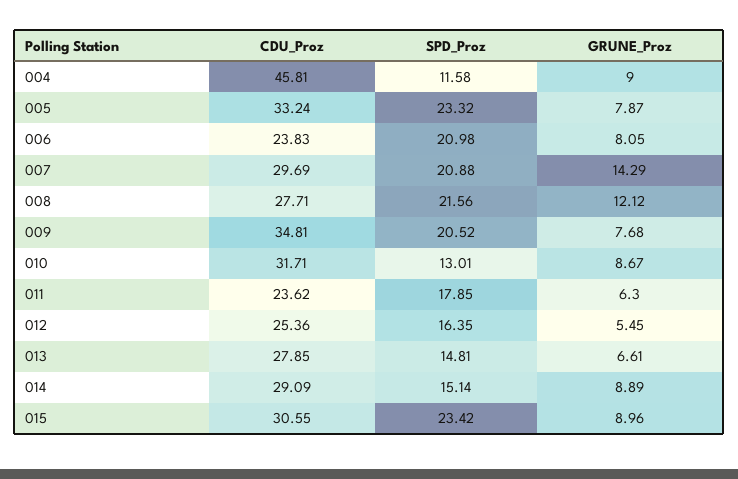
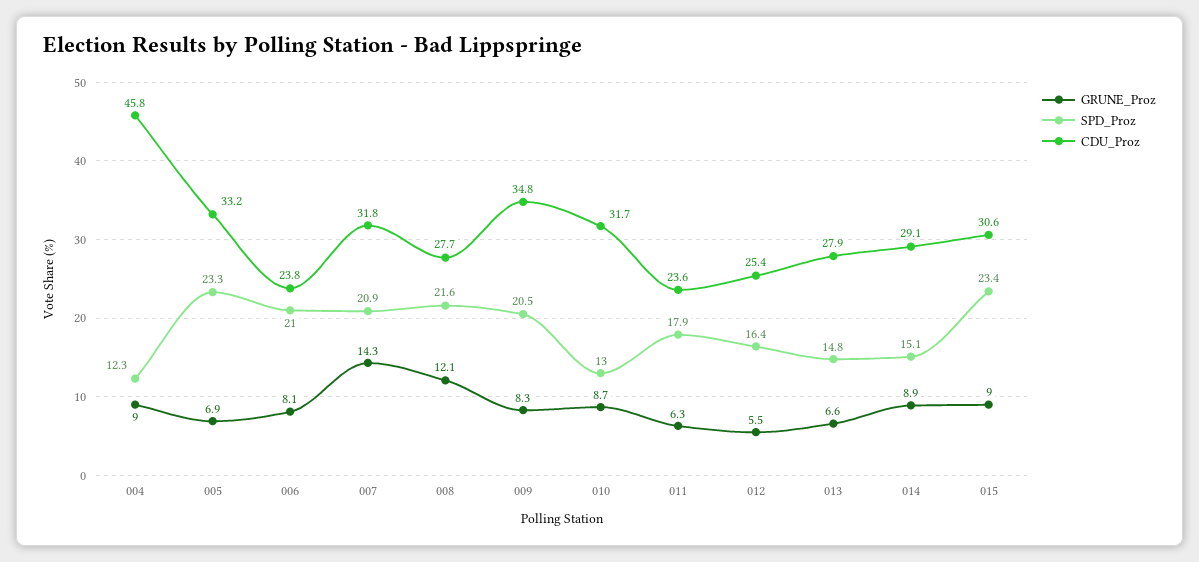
  {
    "CDU_Proz": {
      "004": 45.81,
      "005": 33.24,
      "006": 23.83,
-     "007": 29.69,
+     "007": 31.8,
      "008": 27.71,
      "009": 34.81,
      "010": 31.71,
      "011": 23.62,
      "012": 25.36,
      "013": 27.85,
      "014": 29.09,
      "015": 30.55
    },
    "SPD_Proz": {
-     "004": 11.58,
+     "004": 12.3,
      "005": 23.32,
      "006": 20.98,
      "007": 20.88,
      "008": 21.56,
      "009": 20.52,
      "010": 13.01,
      "011": 17.85,
      "012": 16.35,
      "013": 14.81,
      "014": 15.14,
      "015": 23.42
    },
    "GRUNE_Proz": {
      "004": 9,
-     "005": 7.87,
+     "005": 6.9,
      "006": 8.05,
      "007": 14.29,
      "008": 12.12,
-     "009": 7.68,
+     "009": 8.3,
      "010": 8.67,
      "011": 6.3,
      "012": 5.45,
      "013": 6.61,
      "014": 8.89,
      "015": 8.96
    }
  }

